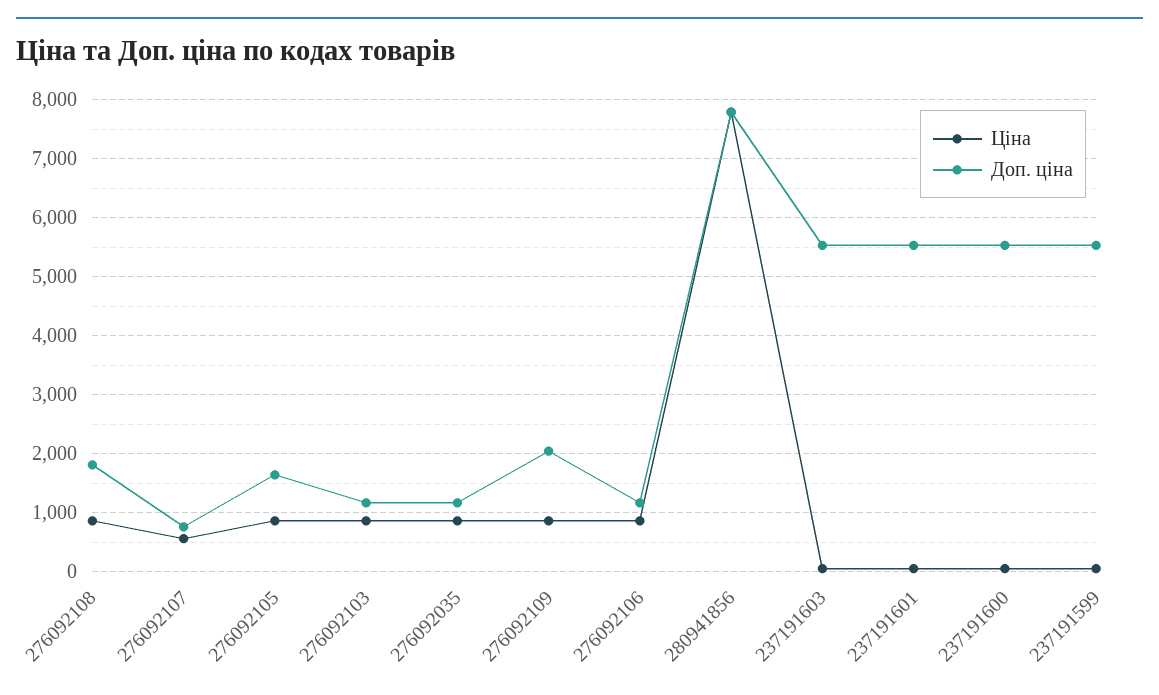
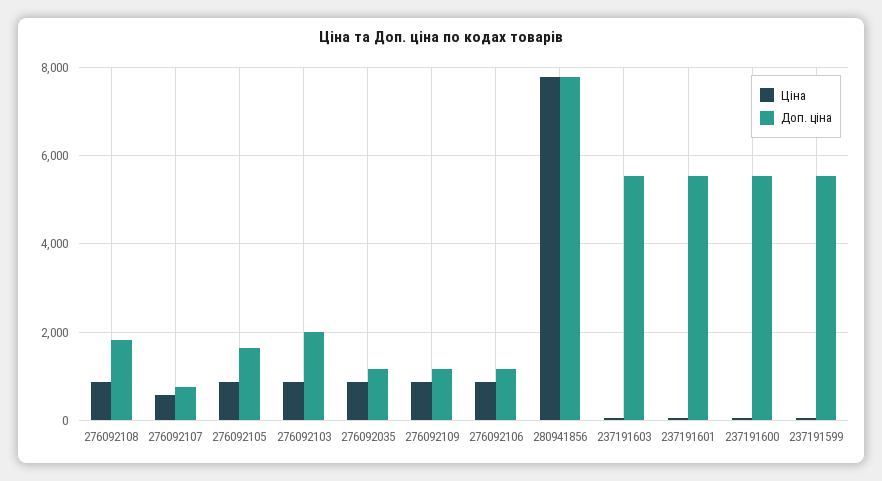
  {
    "Ціна": {
      "276092108": 800,
      "276092107": 600,
      "276092105": 800,
      "276092103": 800,
      "276092035": 800,
      "276092109": 800,
      "276092106": 800,
      "280941856": 7800,
      "237191603": 0,
      "237191601": 0,
      "237191600": 0,
      "237191599": 0
    },
    "Доп. ціна": {
      "276092108": 1800,
      "276092107": 800,
      "276092105": 1600,
-     "276092103": 1200,
+     "276092103": 2000,
      "276092035": 1200,
-     "276092109": 2000,
+     "276092109": 1200,
      "276092106": 1200,
      "280941856": 7800,
      "237191603": 5600,
      "237191601": 5600,
      "237191600": 5600,
      "237191599": 5600
    }
  }

